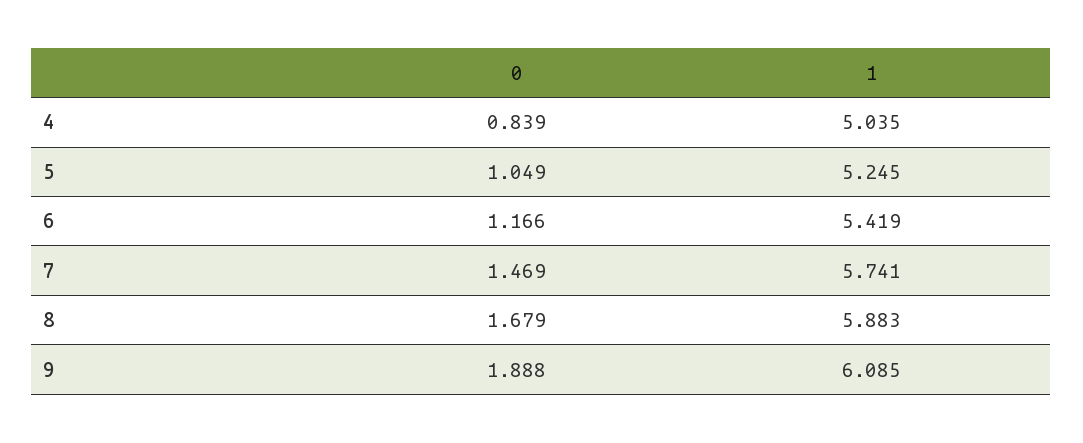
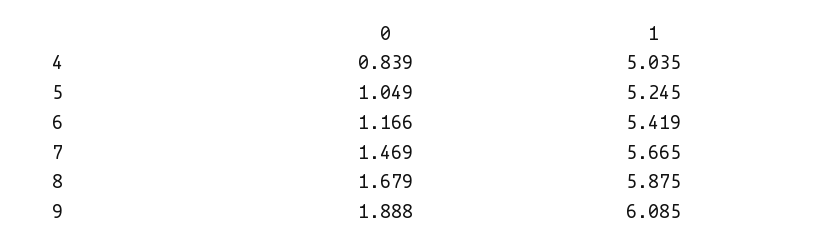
  {
    "0": {
      "4": 0.839,
      "5": 1.049,
      "6": 1.166,
      "7": 1.469,
      "8": 1.679,
      "9": 1.888
    },
    "1": {
      "4": 5.035,
      "5": 5.245,
      "6": 5.419,
-     "7": 5.741,
+     "7": 5.665,
-     "8": 5.883,
+     "8": 5.875,
      "9": 6.085
    }
  }

